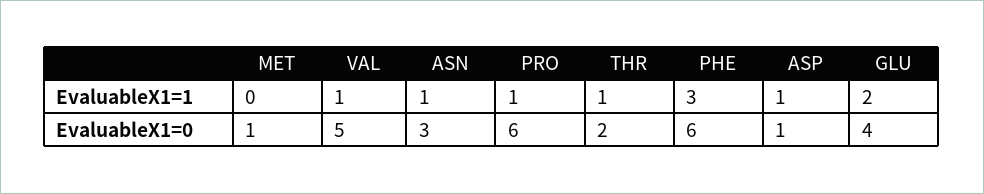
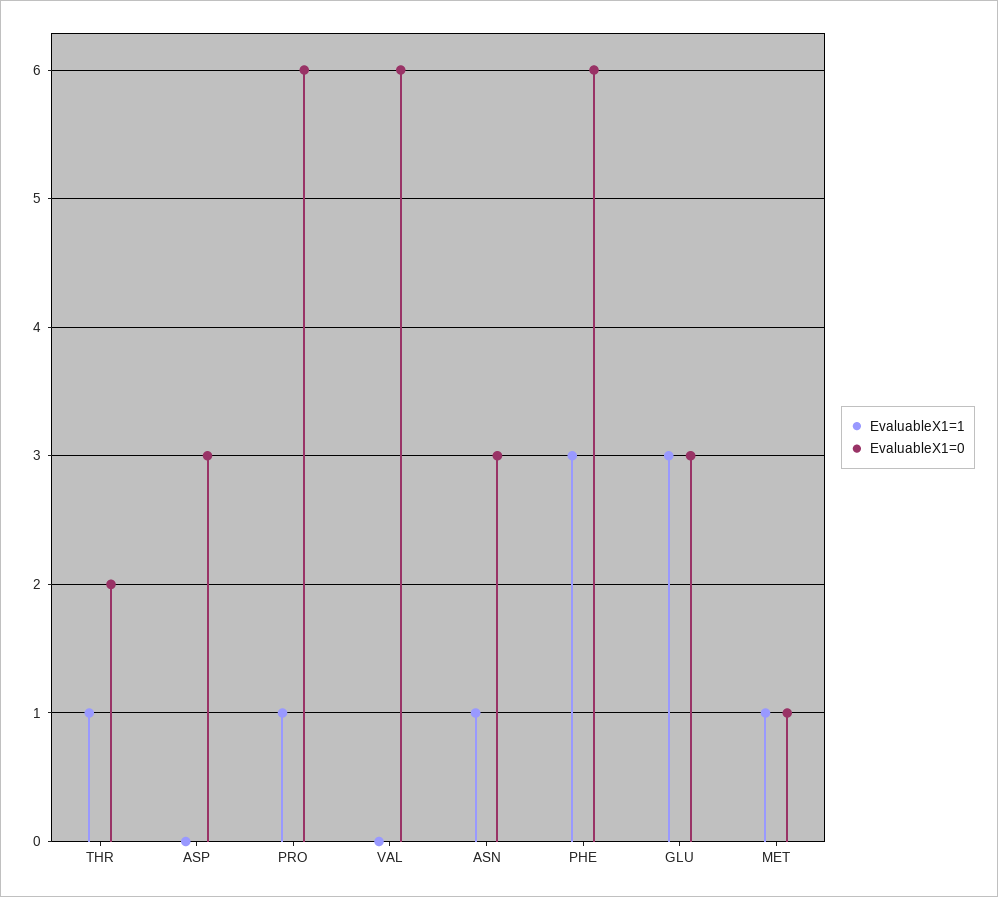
  {
    "EvaluableX1=1": {
-     "MET": 0,
+     "MET": 1,
-     "VAL": 1,
+     "VAL": 0,
      "ASN": 1,
      "PRO": 1,
      "THR": 1,
      "PHE": 3,
-     "ASP": 1,
+     "ASP": 0,
-     "GLU": 2
+     "GLU": 3
    },
    "EvaluableX1=0": {
      "MET": 1,
-     "VAL": 5,
+     "VAL": 6,
      "ASN": 3,
      "PRO": 6,
      "THR": 2,
      "PHE": 6,
-     "ASP": 1,
+     "ASP": 3,
-     "GLU": 4
+     "GLU": 3
    }
  }

